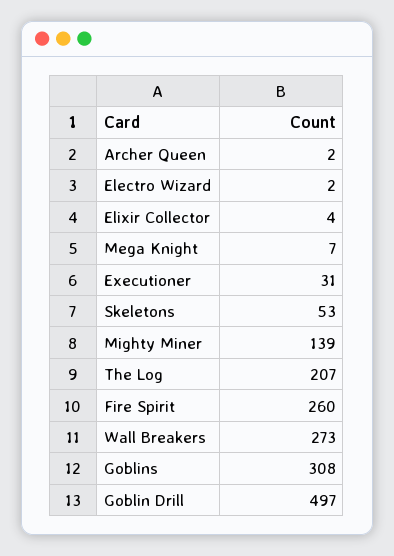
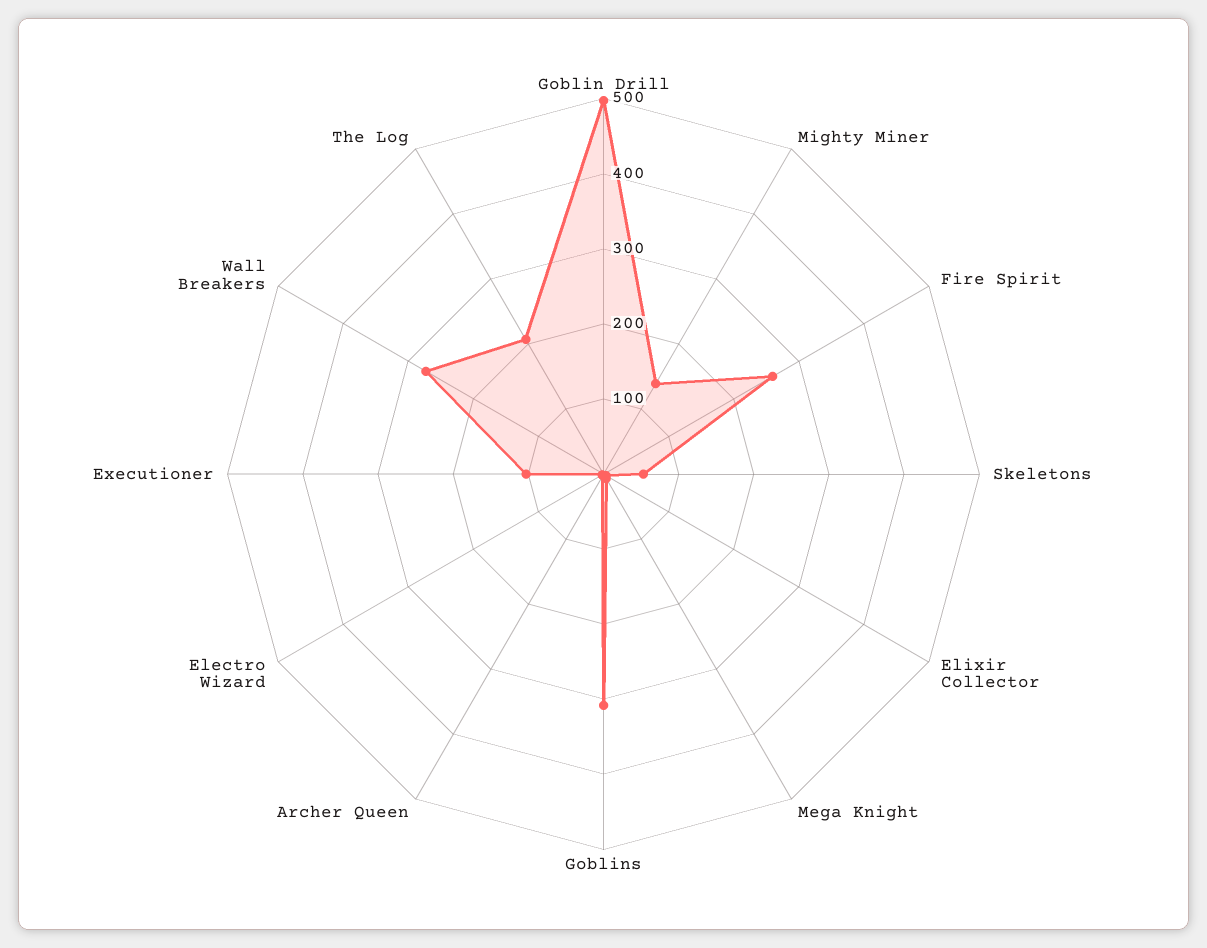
  {
    "Archer Queen": 2,
    "Electro Wizard": 2,
    "Elixir Collector": 4,
    "Mega Knight": 7,
-   "Executioner": 31,
+   "Executioner": 100,
    "Skeletons": 53,
    "Mighty Miner": 139,
    "The Log": 207,
    "Fire Spirit": 260,
    "Wall Breakers": 273,
    "Goblins": 308,
    "Goblin Drill": 497
  }

